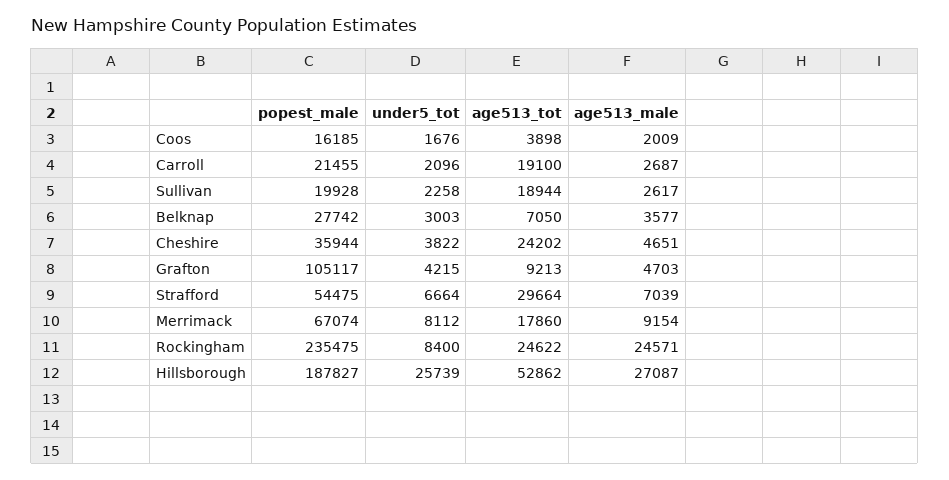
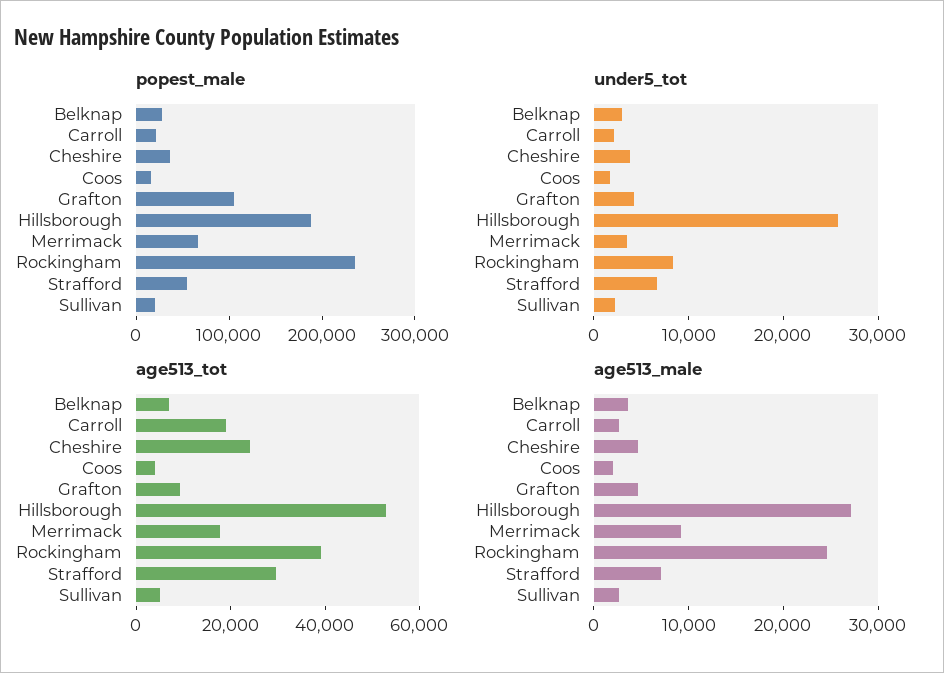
  {
    "popest_male": {
      "Coos": 16185,
      "Carroll": 21455,
      "Sullivan": 19928,
      "Belknap": 27742,
      "Cheshire": 35944,
      "Grafton": 105117,
      "Strafford": 54475,
      "Merrimack": 67074,
      "Rockingham": 235475,
      "Hillsborough": 187827
    },
    "under5_tot": {
      "Coos": 1676,
      "Carroll": 2096,
      "Sullivan": 2258,
      "Belknap": 3003,
      "Cheshire": 3822,
      "Grafton": 4215,
      "Strafford": 6664,
-     "Merrimack": 8112,
+     "Merrimack": 4000,
      "Rockingham": 8400,
      "Hillsborough": 25739
    },
    "age513_tot": {
      "Coos": 3898,
      "Carroll": 19100,
-     "Sullivan": 18944,
+     "Sullivan": 5000,
      "Belknap": 7050,
      "Cheshire": 24202,
      "Grafton": 9213,
      "Strafford": 29664,
      "Merrimack": 17860,
-     "Rockingham": 24622,
+     "Rockingham": 40000,
      "Hillsborough": 52862
    },
    "age513_male": {
      "Coos": 2009,
      "Carroll": 2687,
      "Sullivan": 2617,
      "Belknap": 3577,
      "Cheshire": 4651,
      "Grafton": 4703,
      "Strafford": 7039,
      "Merrimack": 9154,
      "Rockingham": 24571,
      "Hillsborough": 27087
    }
  }

